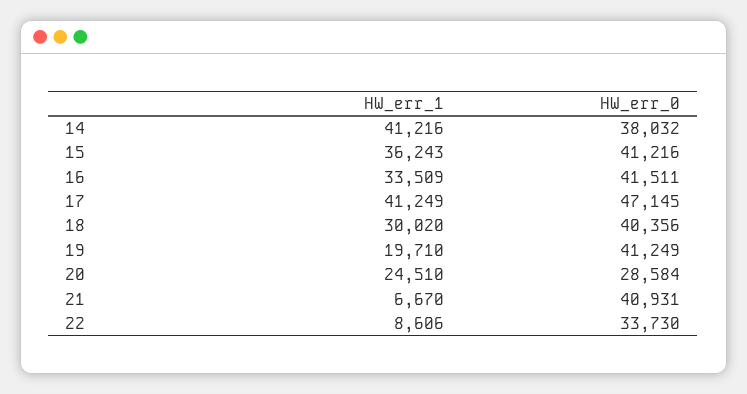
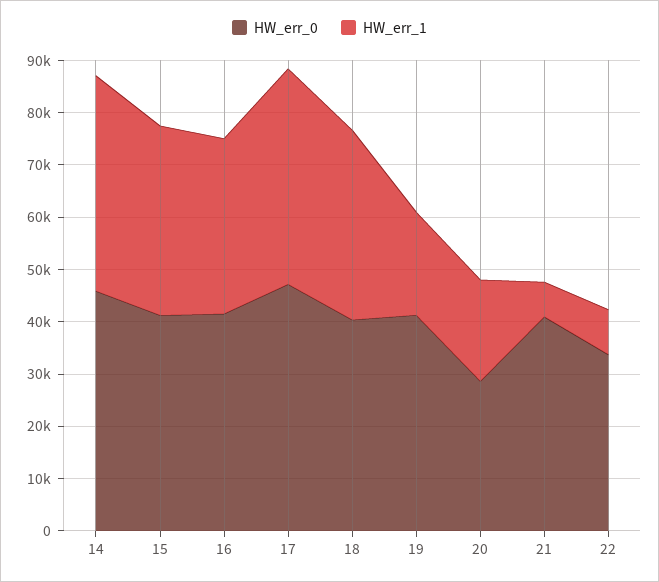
  {
    "HW_err_1": {
      "14": 41216,
      "15": 36243,
      "16": 33509,
      "17": 41249,
-     "18": 30020,
+     "18": 36000,
      "19": 19710,
-     "20": 24510,
+     "20": 20000,
      "21": 6670,
      "22": 8606
    },
    "HW_err_0": {
-     "14": 38032,
+     "14": 46000,
      "15": 41216,
      "16": 41511,
      "17": 47145,
      "18": 40356,
      "19": 41249,
      "20": 28584,
      "21": 40931,
      "22": 33730
    }
  }

